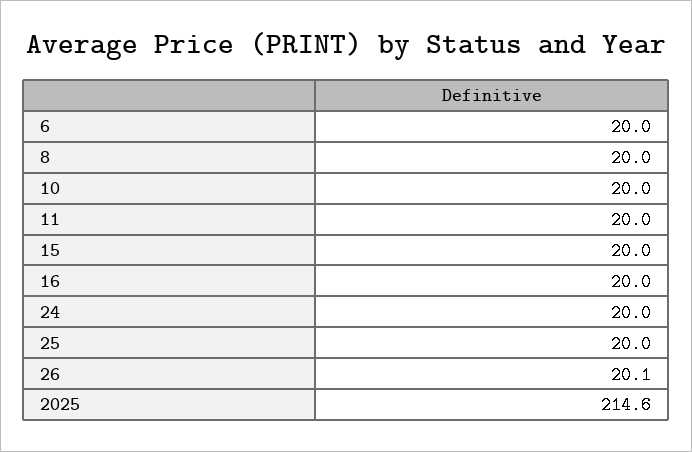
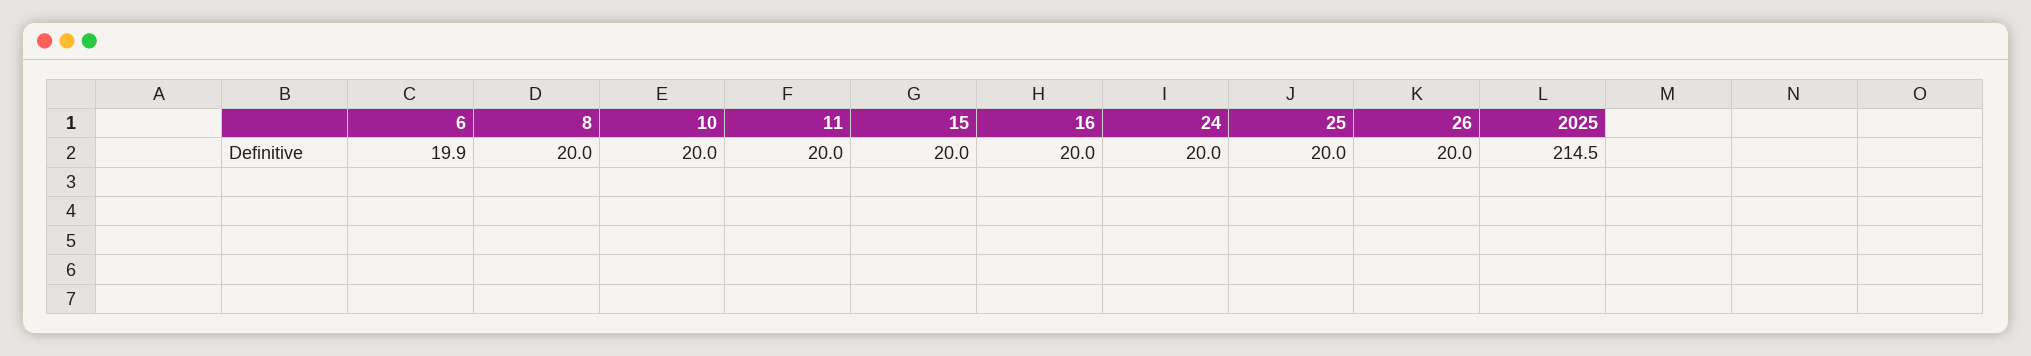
  {
-   "6": 20,
+   "6": 19.9,
    "8": 20,
    "10": 20,
    "11": 20,
    "15": 20,
    "16": 20,
    "24": 20,
    "25": 20,
-   "26": 20.1,
+   "26": 20,
-   "2025": 214.6
+   "2025": 214.5
  }

